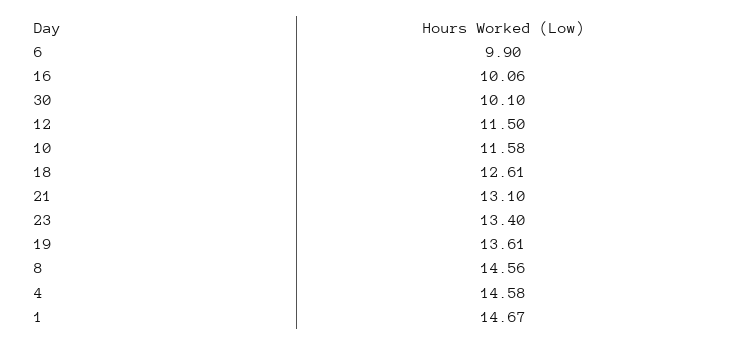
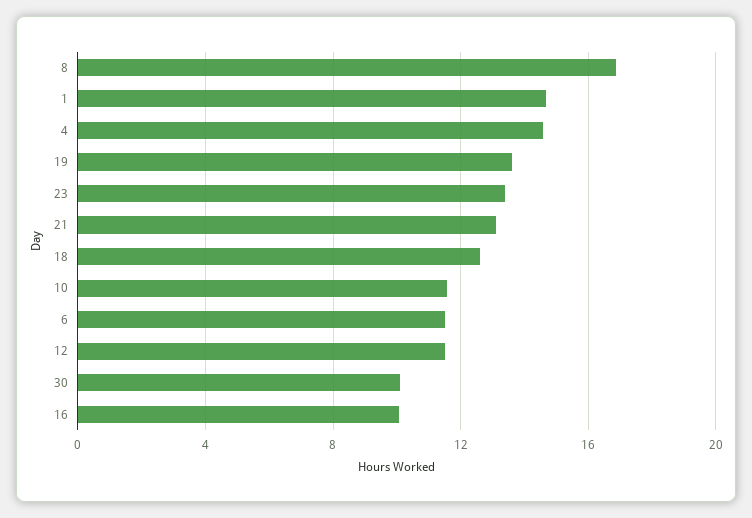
  {
-   "6": 9.9,
+   "6": 11.5,
    "16": 10.06,
    "30": 10.1,
    "12": 11.5,
    "10": 11.58,
    "18": 12.61,
    "21": 13.1,
    "23": 13.4,
    "19": 13.61,
-   "8": 14.56,
+   "8": 17,
    "4": 14.58,
    "1": 14.67
  }

